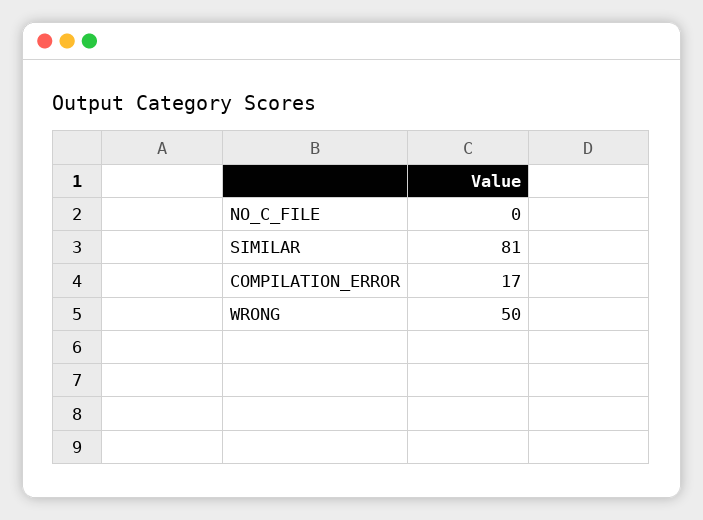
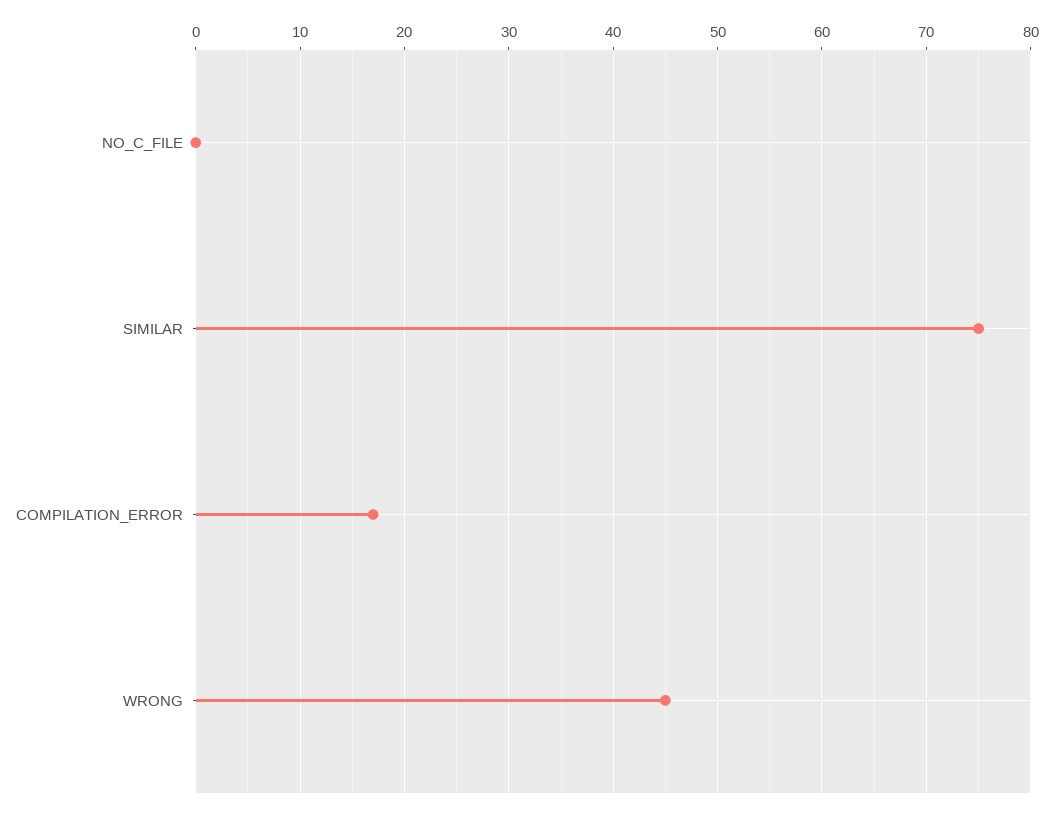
  {
    "NO_C_FILE": 0,
-   "SIMILAR": 81,
+   "SIMILAR": 75,
    "COMPILATION_ERROR": 17,
-   "WRONG": 50
+   "WRONG": 45
  }

